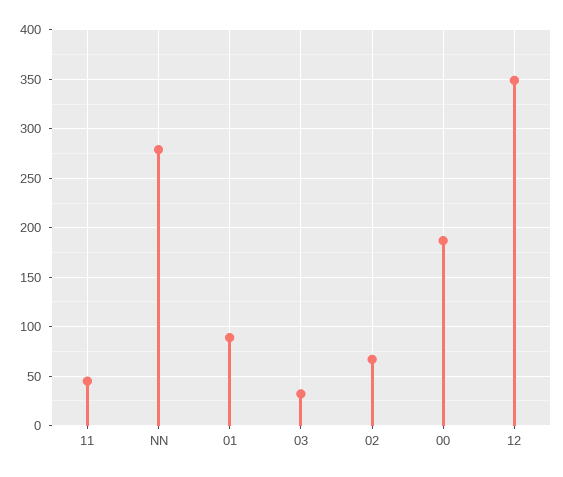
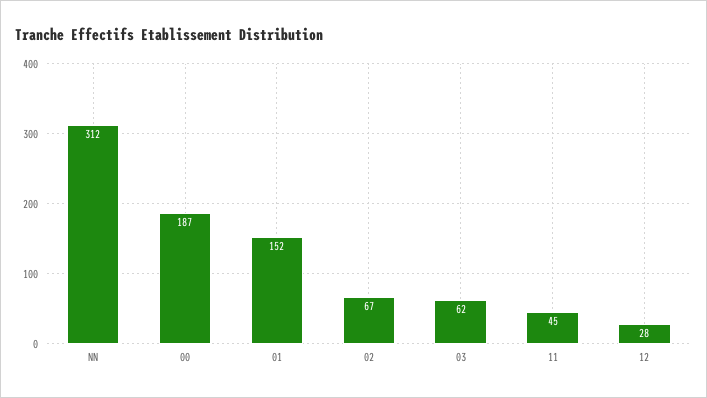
  {
    "11": 45,
-   "NN": 280,
+   "NN": 312,
-   "01": 90,
+   "01": 152,
-   "03": 30,
+   "03": 62,
    "02": 67,
    "00": 187,
-   "12": 350
+   "12": 28
  }

